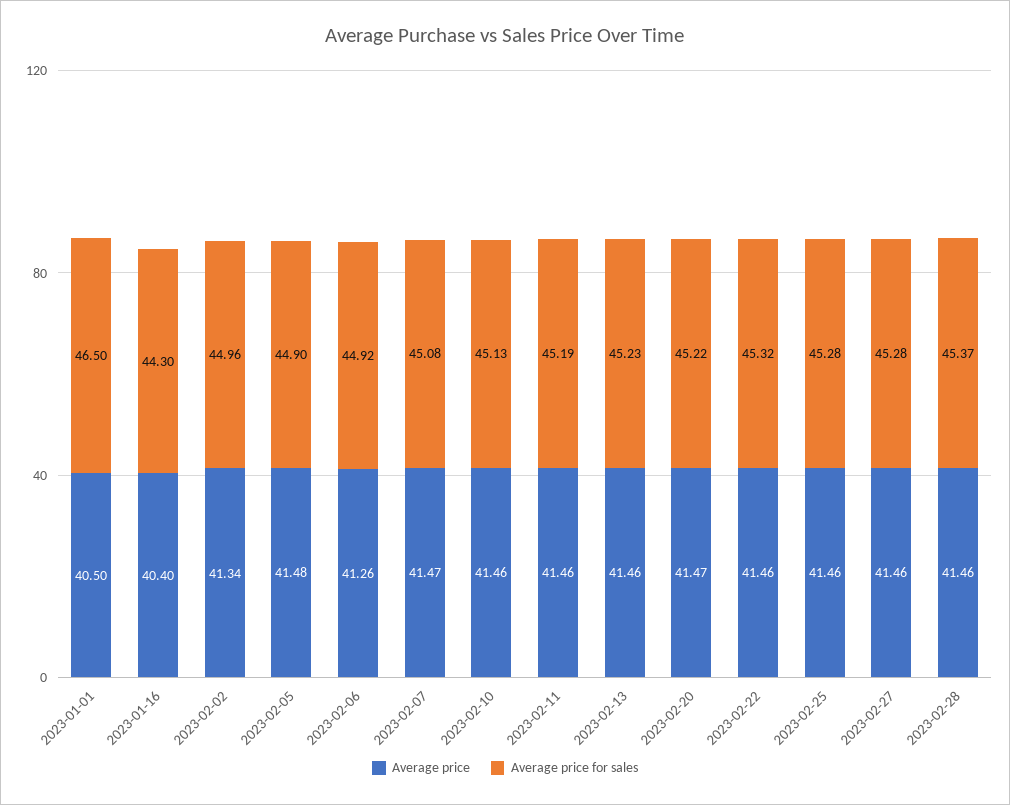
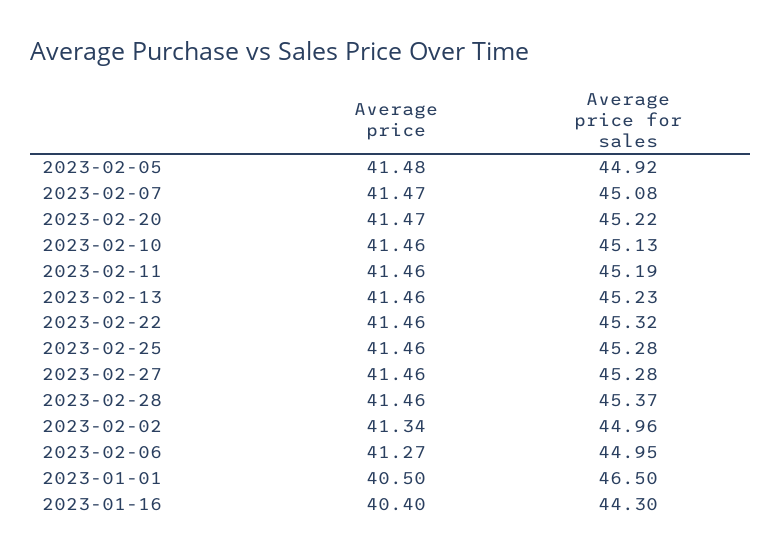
  {
    "Average price": {
      "2023-01-01": 40.5,
      "2023-01-16": 40.4,
      "2023-02-02": 41.34,
      "2023-02-05": 41.48,
-     "2023-02-06": 41.26,
+     "2023-02-06": 41.27,
      "2023-02-07": 41.47,
      "2023-02-10": 41.46,
      "2023-02-11": 41.46,
      "2023-02-13": 41.46,
      "2023-02-20": 41.47,
      "2023-02-22": 41.46,
      "2023-02-25": 41.46,
      "2023-02-27": 41.46,
      "2023-02-28": 41.46
    },
    "Average price for sales": {
      "2023-01-01": 46.5,
      "2023-01-16": 44.3,
      "2023-02-02": 44.96,
-     "2023-02-05": 44.9,
+     "2023-02-05": 44.92,
-     "2023-02-06": 44.92,
+     "2023-02-06": 44.95,
      "2023-02-07": 45.08,
      "2023-02-10": 45.13,
      "2023-02-11": 45.19,
      "2023-02-13": 45.23,
      "2023-02-20": 45.22,
      "2023-02-22": 45.32,
      "2023-02-25": 45.28,
      "2023-02-27": 45.28,
      "2023-02-28": 45.37
    }
  }

